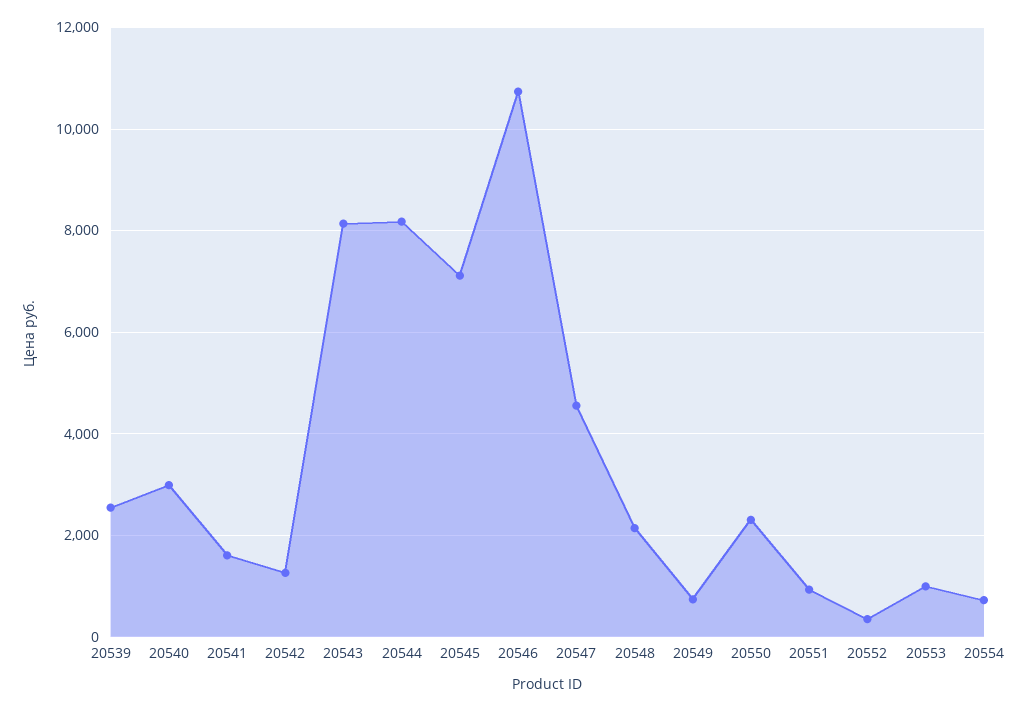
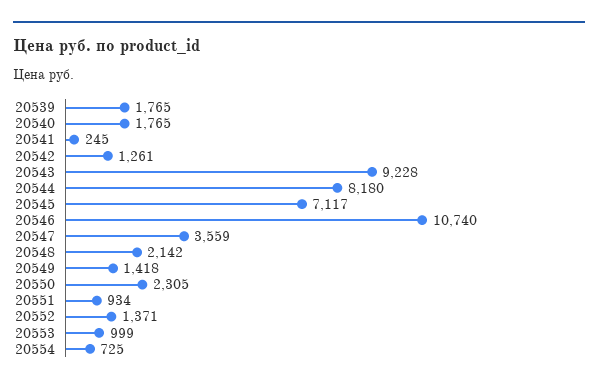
  {
-   "20539": 2600,
+   "20539": 1765,
-   "20540": 3000,
+   "20540": 1765,
-   "20541": 1600,
+   "20541": 245,
    "20542": 1261,
-   "20543": 8200,
+   "20543": 9228,
    "20544": 8180,
    "20545": 7117,
    "20546": 10740,
-   "20547": 4600,
+   "20547": 3559,
    "20548": 2142,
-   "20549": 800,
+   "20549": 1418,
    "20550": 2305,
    "20551": 934,
-   "20552": 400,
+   "20552": 1371,
    "20553": 999,
    "20554": 725
  }

